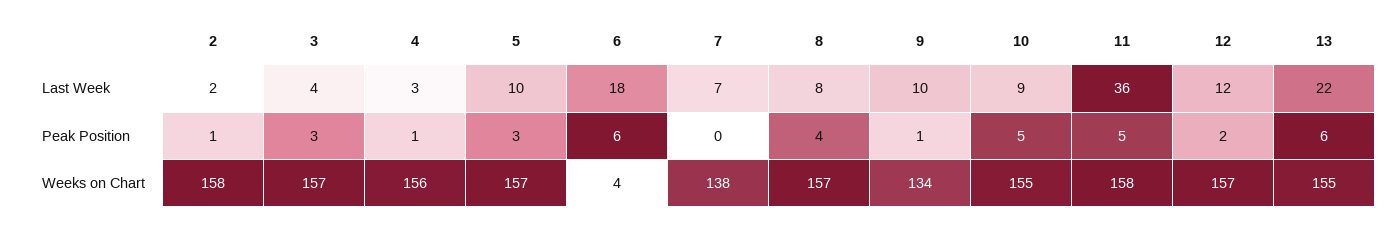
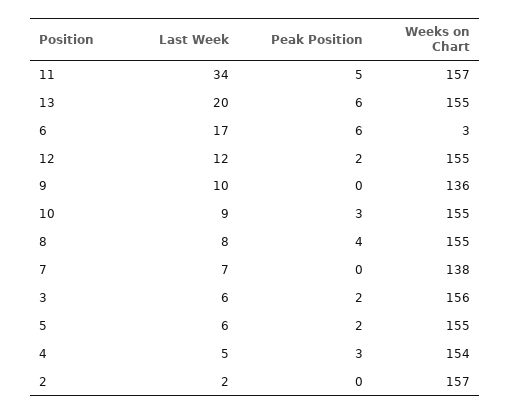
  {
    "2": {
      "Last Week": 2,
-     "Peak Position": 1,
+     "Peak Position": 0,
-     "Weeks on Chart": 158
+     "Weeks on Chart": 157
    },
    "3": {
-     "Last Week": 4,
+     "Last Week": 6,
-     "Peak Position": 3,
+     "Peak Position": 2,
-     "Weeks on Chart": 157
+     "Weeks on Chart": 156
    },
    "4": {
-     "Last Week": 3,
+     "Last Week": 5,
-     "Peak Position": 1,
+     "Peak Position": 3,
-     "Weeks on Chart": 156
+     "Weeks on Chart": 154
    },
    "5": {
-     "Last Week": 10,
+     "Last Week": 6,
-     "Peak Position": 3,
+     "Peak Position": 2,
-     "Weeks on Chart": 157
+     "Weeks on Chart": 155
    },
    "6": {
-     "Last Week": 18,
+     "Last Week": 17,
      "Peak Position": 6,
-     "Weeks on Chart": 4
+     "Weeks on Chart": 3
    },
    "7": {
      "Last Week": 7,
      "Peak Position": 0,
      "Weeks on Chart": 138
    },
    "8": {
      "Last Week": 8,
      "Peak Position": 4,
-     "Weeks on Chart": 157
+     "Weeks on Chart": 155
    },
    "9": {
      "Last Week": 10,
-     "Peak Position": 1,
+     "Peak Position": 0,
-     "Weeks on Chart": 134
+     "Weeks on Chart": 136
    },
    "10": {
      "Last Week": 9,
-     "Peak Position": 5,
+     "Peak Position": 3,
      "Weeks on Chart": 155
    },
    "11": {
-     "Last Week": 36,
+     "Last Week": 34,
      "Peak Position": 5,
-     "Weeks on Chart": 158
+     "Weeks on Chart": 157
    },
    "12": {
      "Last Week": 12,
      "Peak Position": 2,
-     "Weeks on Chart": 157
+     "Weeks on Chart": 155
    },
    "13": {
-     "Last Week": 22,
+     "Last Week": 20,
      "Peak Position": 6,
      "Weeks on Chart": 155
    }
  }

